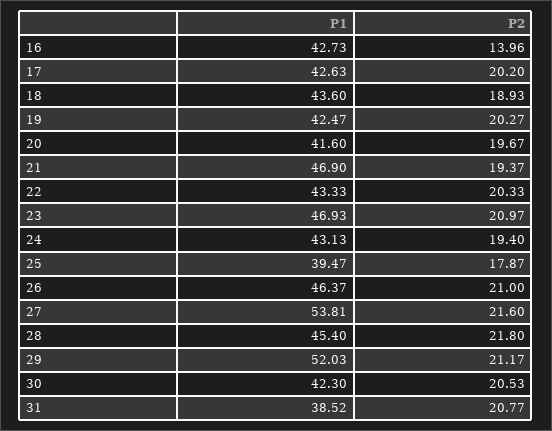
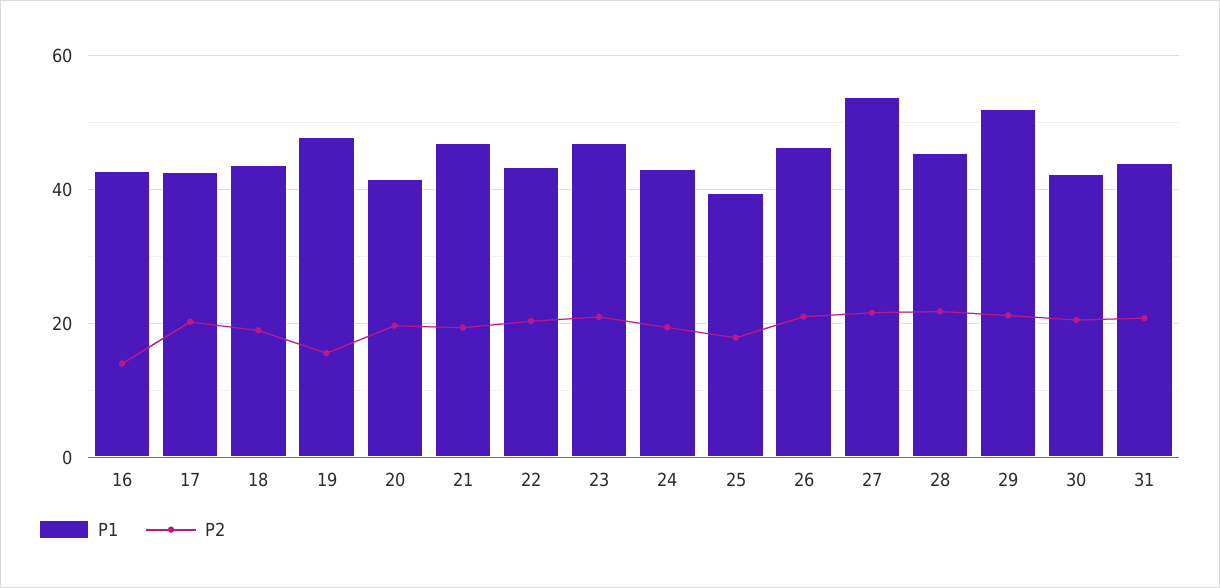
  {
    "P1": {
      "16": 42.73,
      "17": 42.63,
      "18": 43.6,
-     "19": 42.47,
+     "19": 48,
      "20": 41.6,
      "21": 46.9,
      "22": 43.33,
      "23": 46.93,
      "24": 43.13,
      "25": 39.47,
      "26": 46.37,
      "27": 53.81,
      "28": 45.4,
      "29": 52.03,
      "30": 42.3,
-     "31": 38.52
+     "31": 44
    },
    "P2": {
      "16": 13.96,
      "17": 20.2,
      "18": 18.93,
-     "19": 20.27,
+     "19": 16,
      "20": 19.67,
      "21": 19.37,
      "22": 20.33,
      "23": 20.97,
      "24": 19.4,
      "25": 17.87,
      "26": 21,
      "27": 21.6,
      "28": 21.8,
      "29": 21.17,
      "30": 20.53,
      "31": 20.77
    }
  }

